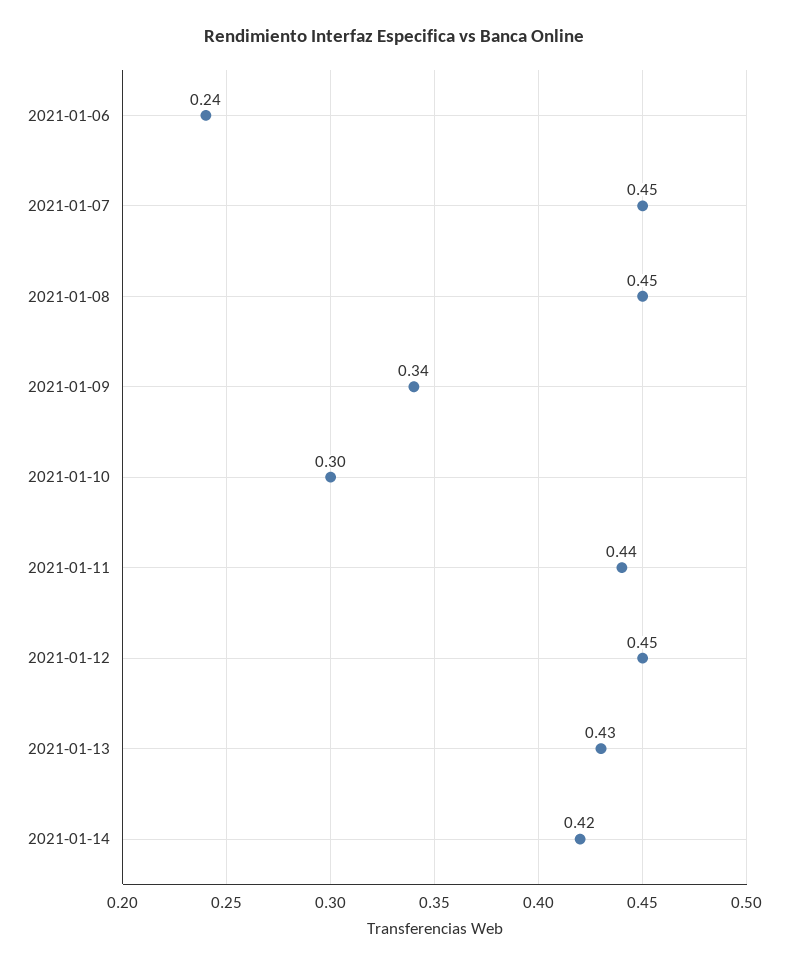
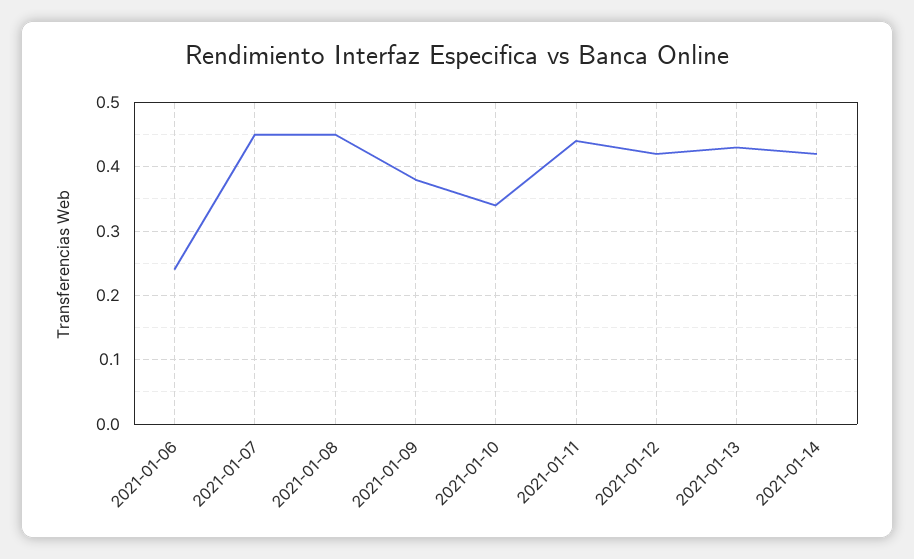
  {
    "2021-01-06": 0.24,
    "2021-01-07": 0.45,
    "2021-01-08": 0.45,
-   "2021-01-09": 0.34,
+   "2021-01-09": 0.38,
-   "2021-01-10": 0.3,
+   "2021-01-10": 0.34,
    "2021-01-11": 0.44,
-   "2021-01-12": 0.45,
+   "2021-01-12": 0.42,
    "2021-01-13": 0.43,
    "2021-01-14": 0.42
  }

